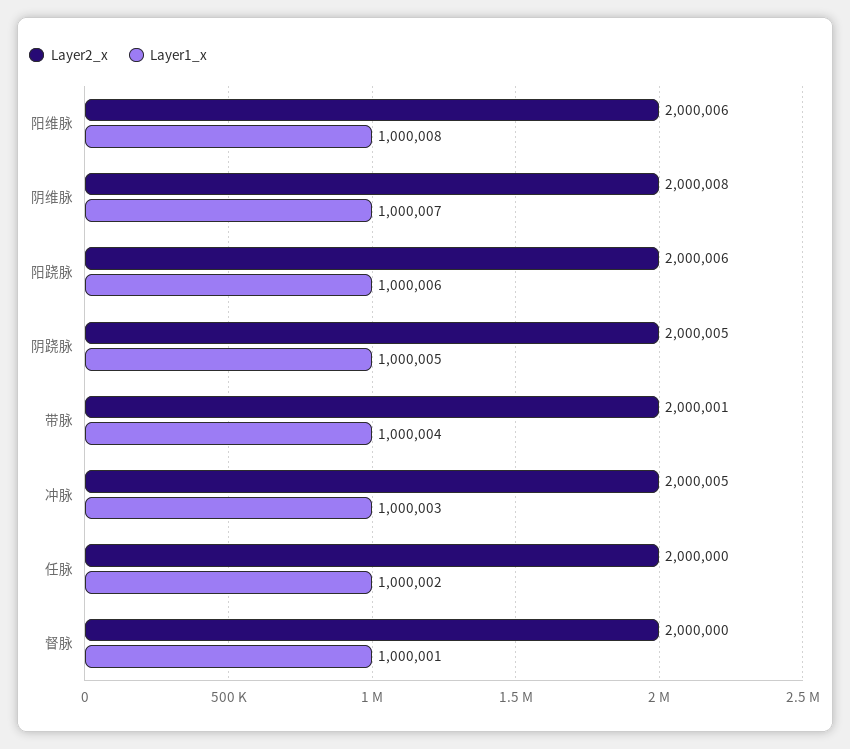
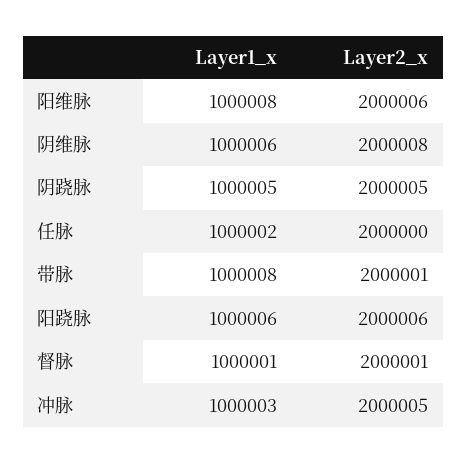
  {
    "Layer2_x": {
      "阳维脉": 2000006,
      "阴维脉": 2000008,
      "阳跷脉": 2000006,
      "阴跷脉": 2000005,
      "带脉": 2000001,
      "冲脉": 2000005,
      "任脉": 2000000,
-     "督脉": 2000000
+     "督脉": 2000001
    },
    "Layer1_x": {
      "阳维脉": 1000008,
-     "阴维脉": 1000007,
+     "阴维脉": 1000006,
      "阳跷脉": 1000006,
      "阴跷脉": 1000005,
-     "带脉": 1000004,
+     "带脉": 1000008,
      "冲脉": 1000003,
      "任脉": 1000002,
      "督脉": 1000001
    }
  }

